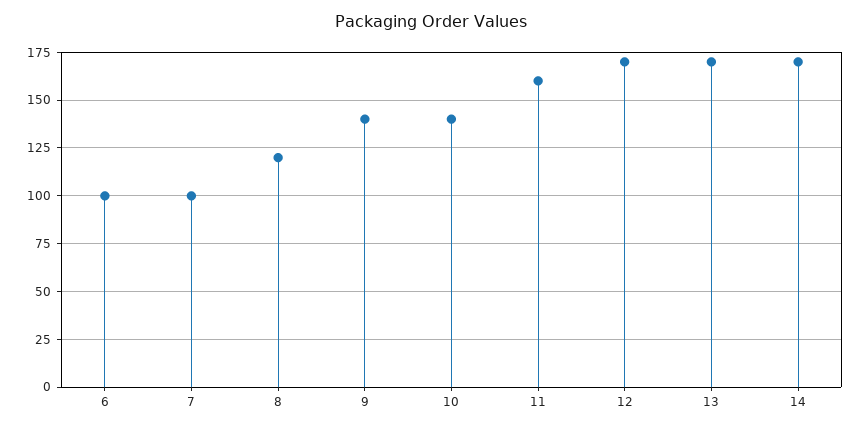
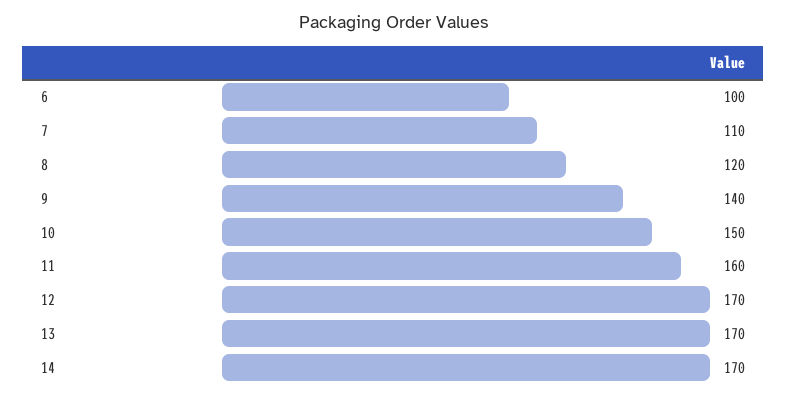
  {
    "6": 100,
-   "7": 100,
+   "7": 110,
    "8": 120,
    "9": 140,
-   "10": 140,
+   "10": 150,
    "11": 160,
    "12": 170,
    "13": 170,
    "14": 170
  }

